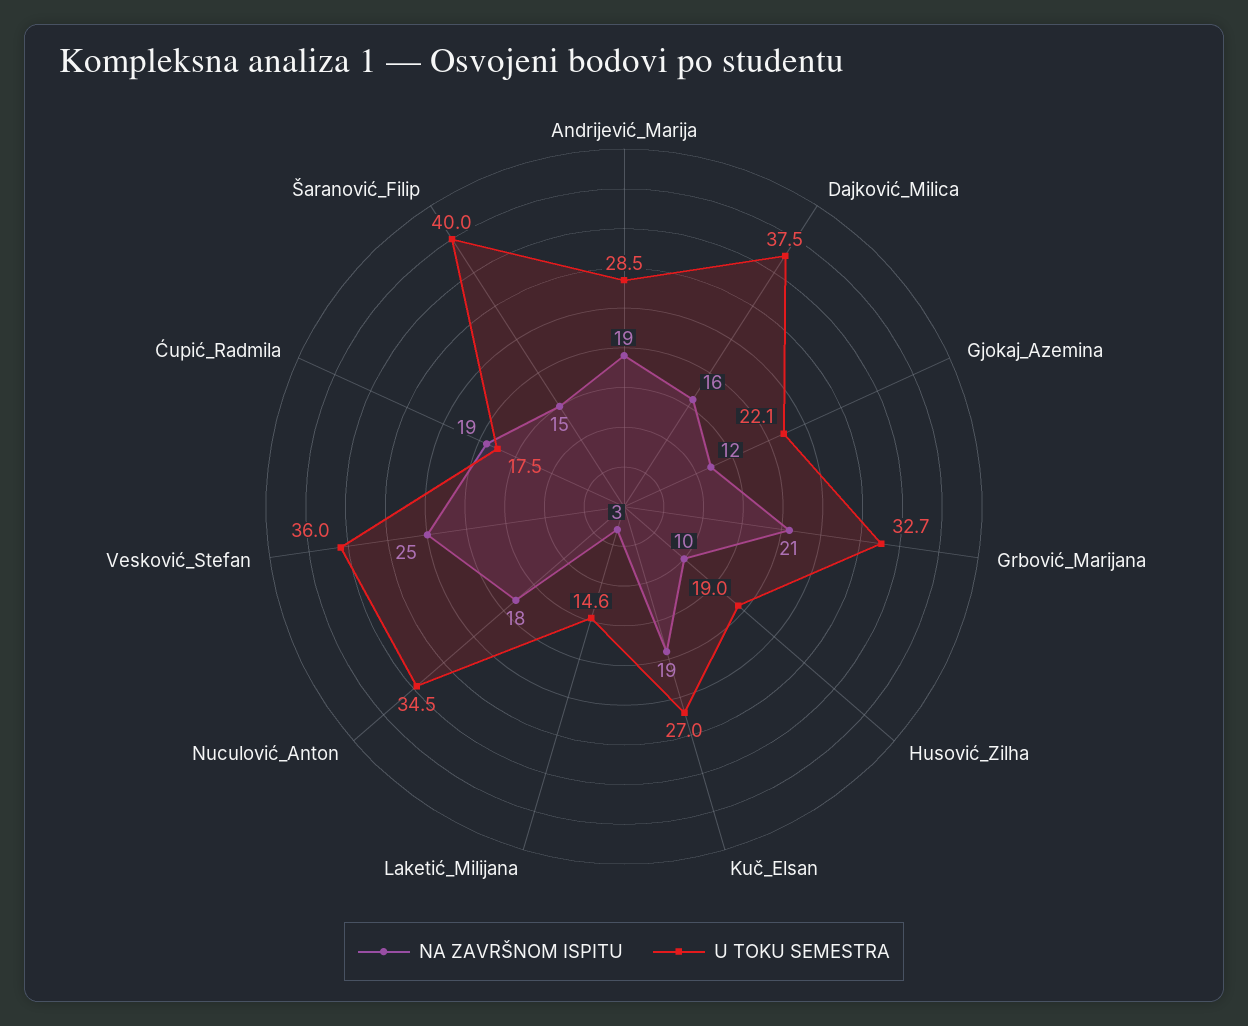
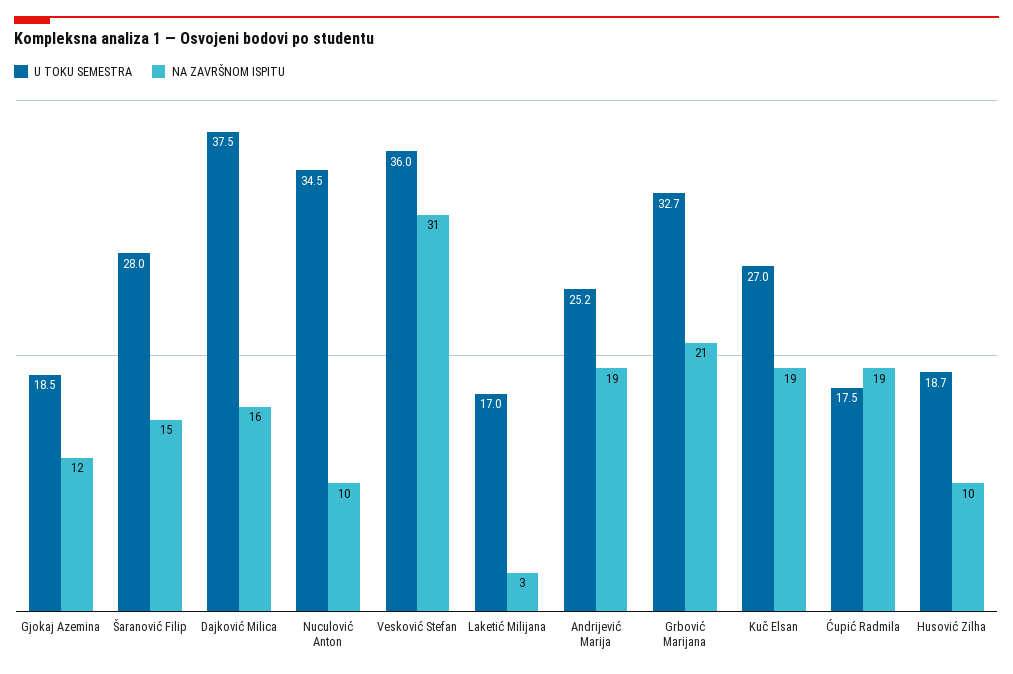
  {
    "NA ZAVRŠNOM ISPITU": {
      "Andrijević_Marija": 19,
      "Dajković_Milica": 16,
      "Gjokaj_Azemina": 12,
      "Grbović_Marijana": 21,
      "Husović_Zilha": 10,
      "Kuč_Elsan": 19,
      "Laketić_Milijana": 3,
-     "Nuculović_Anton": 18,
+     "Nuculović_Anton": 10,
-     "Vesković_Stefan": 25,
+     "Vesković_Stefan": 31,
      "Ćupić_Radmila": 19,
      "Šaranović_Filip": 15
    },
    "U TOKU SEMESTRA": {
-     "Andrijević_Marija": 28.5,
+     "Andrijević_Marija": 25.2,
      "Dajković_Milica": 37.5,
-     "Gjokaj_Azemina": 22.1,
+     "Gjokaj_Azemina": 18.5,
      "Grbović_Marijana": 32.7,
-     "Husović_Zilha": 19,
+     "Husović_Zilha": 18.7,
      "Kuč_Elsan": 27,
-     "Laketić_Milijana": 14.6,
+     "Laketić_Milijana": 17,
      "Nuculović_Anton": 34.5,
      "Vesković_Stefan": 36,
      "Ćupić_Radmila": 17.5,
-     "Šaranović_Filip": 40
+     "Šaranović_Filip": 28
    }
  }

